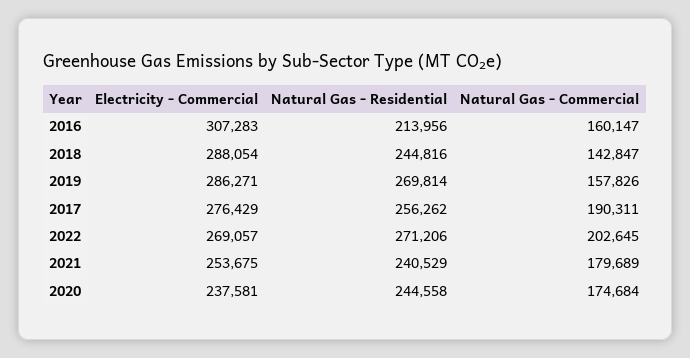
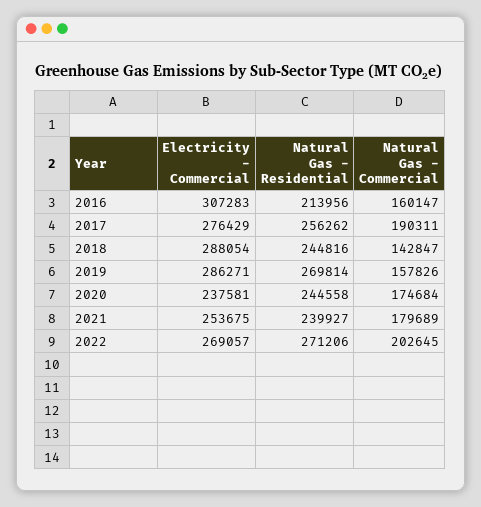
  {
    "Electricity - Commercial": {
      "2016": 307283,
      "2018": 288054,
      "2019": 286271,
      "2017": 276429,
      "2022": 269057,
      "2021": 253675,
      "2020": 237581
    },
    "Natural Gas - Residential": {
      "2016": 213956,
      "2018": 244816,
      "2019": 269814,
      "2017": 256262,
      "2022": 271206,
-     "2021": 240529,
+     "2021": 239927,
      "2020": 244558
    },
    "Natural Gas - Commercial": {
      "2016": 160147,
      "2018": 142847,
      "2019": 157826,
      "2017": 190311,
      "2022": 202645,
      "2021": 179689,
      "2020": 174684
    }
  }

